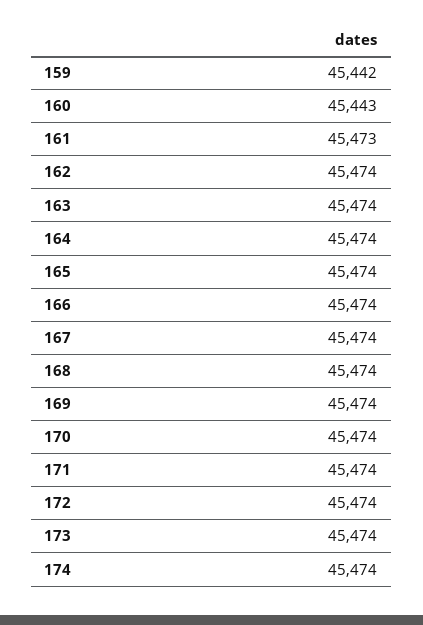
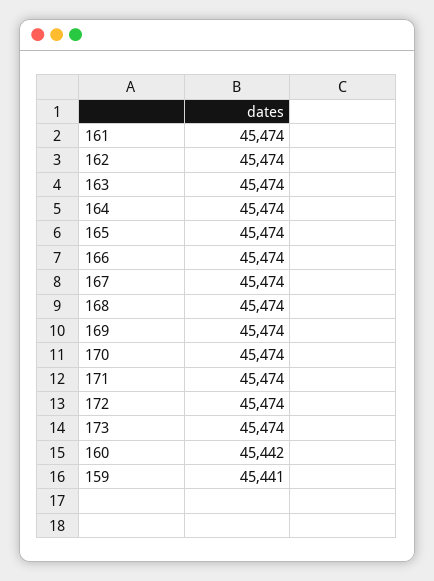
  {
-   "159": 45442,
+   "159": 45441,
-   "160": 45443,
+   "160": 45442,
-   "161": 45473,
+   "161": 45474,
    "162": 45474,
    "163": 45474,
    "164": 45474,
    "165": 45474,
    "166": 45474,
    "167": 45474,
    "168": 45474,
    "169": 45474,
    "170": 45474,
    "171": 45474,
    "172": 45474,
-   "173": 45474,
+   "173": 45474
-   "174": 45474
  }

